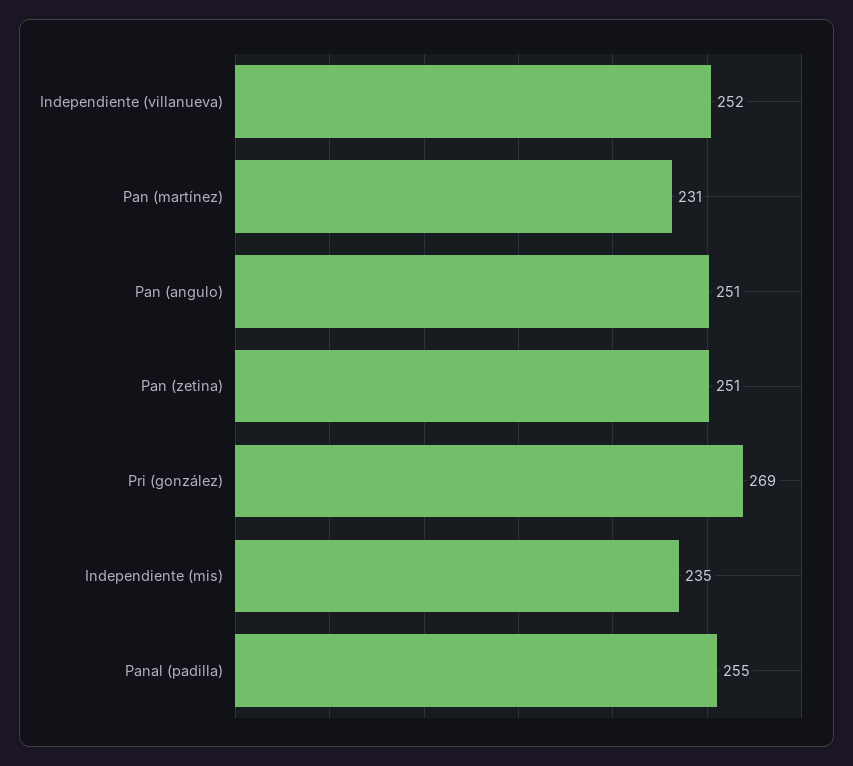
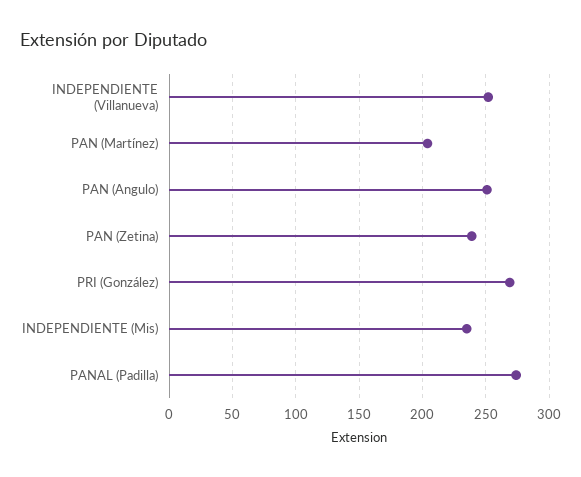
  {
    "Independiente (villanueva)": 252,
-   "Pan (martínez)": 231,
+   "Pan (martínez)": 205,
    "Pan (angulo)": 251,
-   "Pan (zetina)": 251,
+   "Pan (zetina)": 240,
    "Pri (gonzález)": 269,
    "Independiente (mis)": 235,
-   "Panal (padilla)": 255
+   "Panal (padilla)": 275
  }

